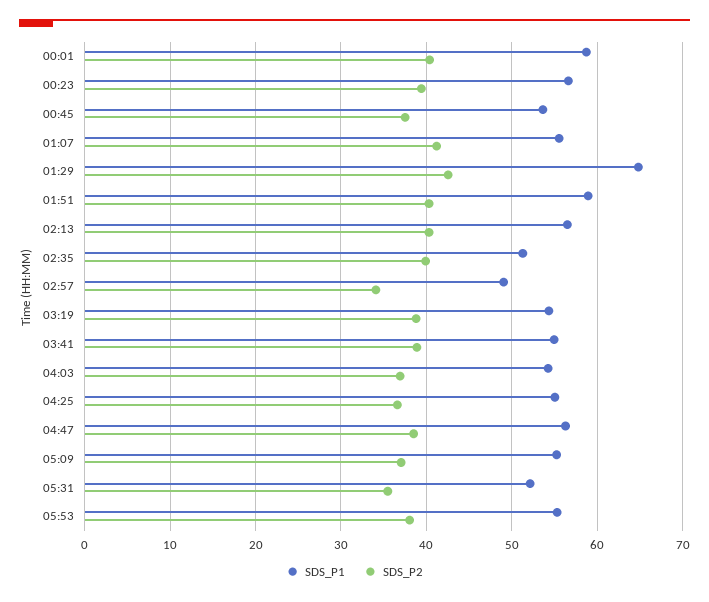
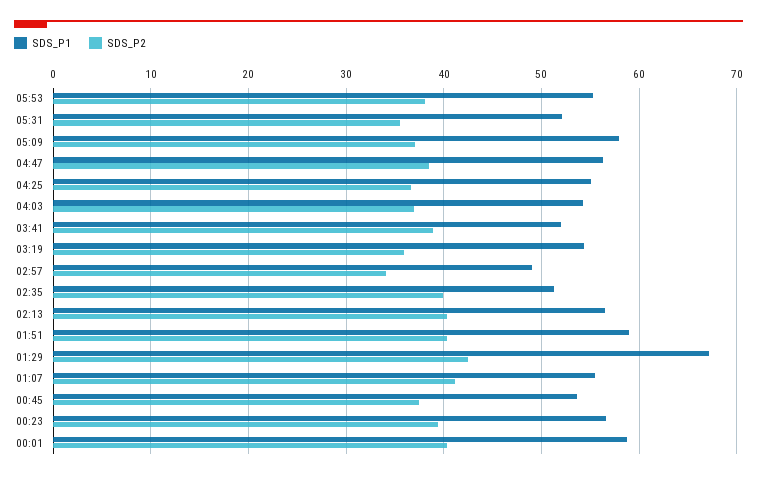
  {
    "SDS_P1": {
      "00:01": 59,
      "00:23": 57,
      "00:45": 54,
      "01:07": 56,
-     "01:29": 65,
+     "01:29": 67,
      "01:51": 59,
      "02:13": 57,
      "02:35": 51,
      "02:57": 49,
      "03:19": 54,
-     "03:41": 55,
+     "03:41": 52,
      "04:03": 54,
      "04:25": 55,
      "04:47": 56,
-     "05:09": 55,
+     "05:09": 58,
      "05:31": 52,
      "05:53": 55
    },
    "SDS_P2": {
      "00:01": 40,
      "00:23": 39,
      "00:45": 38,
      "01:07": 41,
      "01:29": 43,
      "01:51": 40,
      "02:13": 40,
      "02:35": 40,
      "02:57": 34,
-     "03:19": 39,
+     "03:19": 36,
      "03:41": 39,
      "04:03": 37,
      "04:25": 37,
      "04:47": 39,
      "05:09": 37,
      "05:31": 35,
      "05:53": 38
    }
  }

